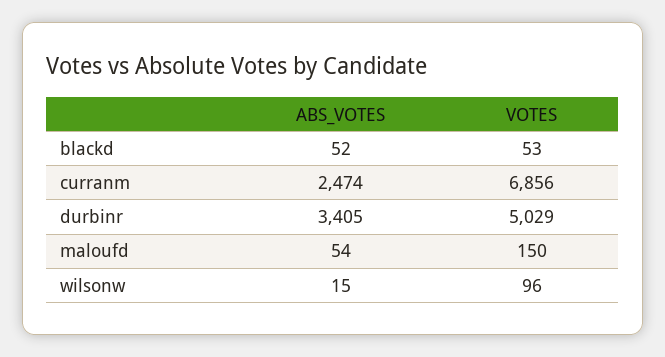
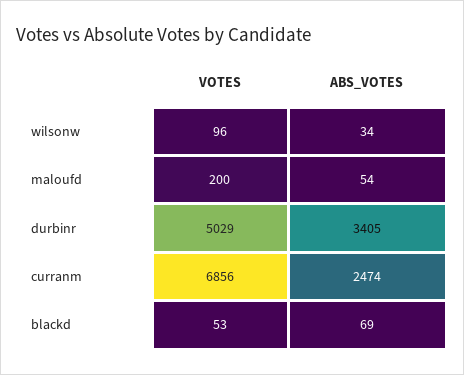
  {
    "ABS_VOTES": {
-     "blackd": 52,
+     "blackd": 69,
      "curranm": 2474,
      "durbinr": 3405,
      "maloufd": 54,
-     "wilsonw": 15
+     "wilsonw": 34
    },
    "VOTES": {
      "blackd": 53,
      "curranm": 6856,
      "durbinr": 5029,
-     "maloufd": 150,
+     "maloufd": 200,
      "wilsonw": 96
    }
  }

